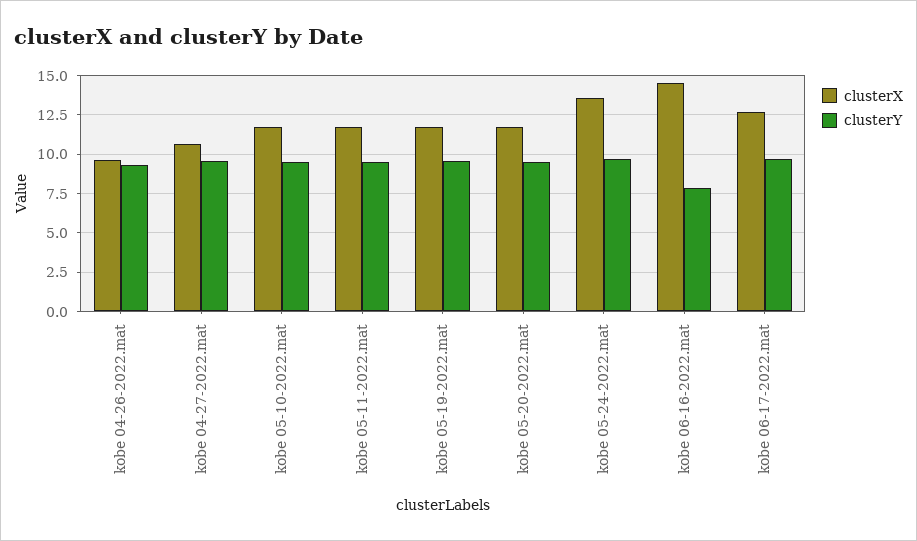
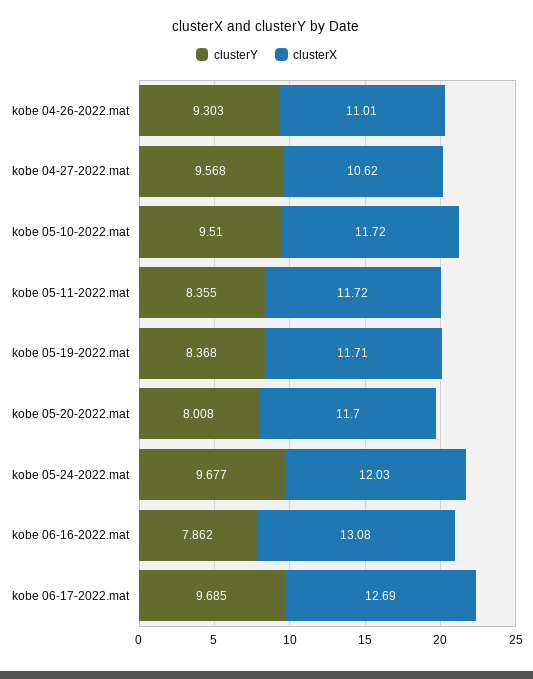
  {
    "clusterX": {
-     "kobe 04-26-2022.mat": 9.5,
+     "kobe 04-26-2022.mat": 11.01,
      "kobe 04-27-2022.mat": 10.62,
      "kobe 05-10-2022.mat": 11.72,
      "kobe 05-11-2022.mat": 11.72,
      "kobe 05-19-2022.mat": 11.71,
      "kobe 05-20-2022.mat": 11.7,
-     "kobe 05-24-2022.mat": 13.5,
+     "kobe 05-24-2022.mat": 12.03,
-     "kobe 06-16-2022.mat": 14.5,
+     "kobe 06-16-2022.mat": 13.08,
      "kobe 06-17-2022.mat": 12.69
    },
    "clusterY": {
      "kobe 04-26-2022.mat": 9.303,
      "kobe 04-27-2022.mat": 9.568,
      "kobe 05-10-2022.mat": 9.51,
-     "kobe 05-11-2022.mat": 9.5,
+     "kobe 05-11-2022.mat": 8.355,
-     "kobe 05-19-2022.mat": 9.5,
+     "kobe 05-19-2022.mat": 8.368,
-     "kobe 05-20-2022.mat": 9.5,
+     "kobe 05-20-2022.mat": 8.008,
      "kobe 05-24-2022.mat": 9.677,
      "kobe 06-16-2022.mat": 7.862,
      "kobe 06-17-2022.mat": 9.685
    }
  }

